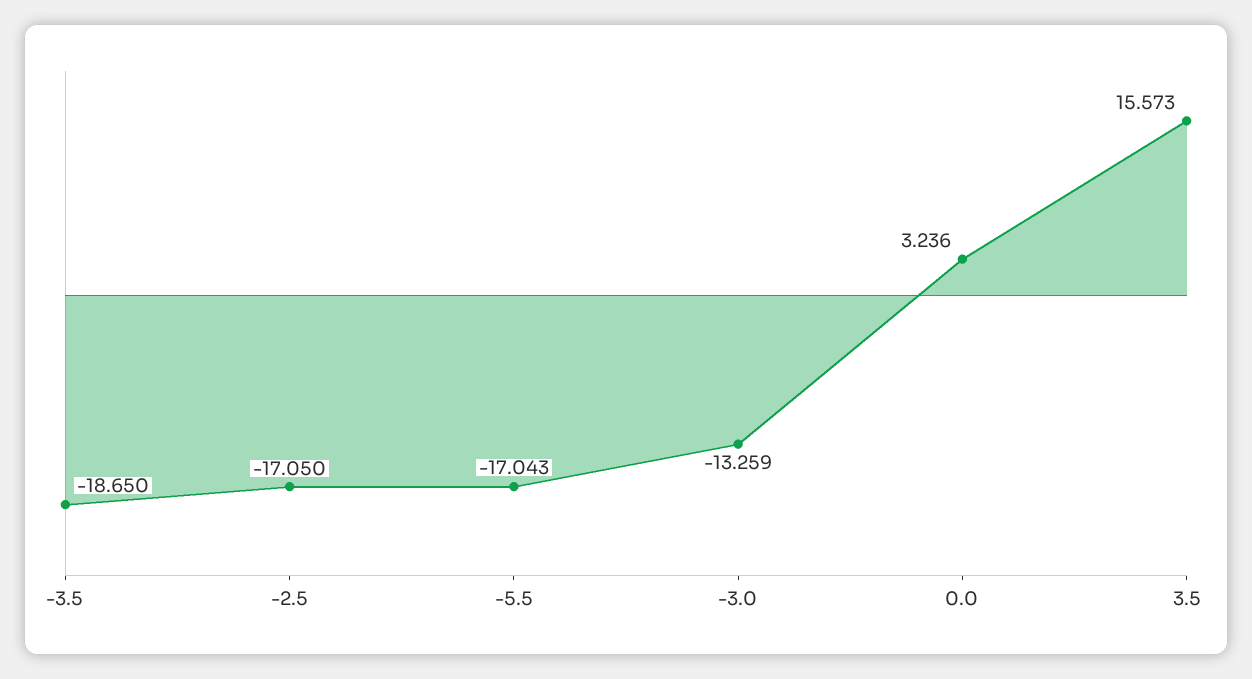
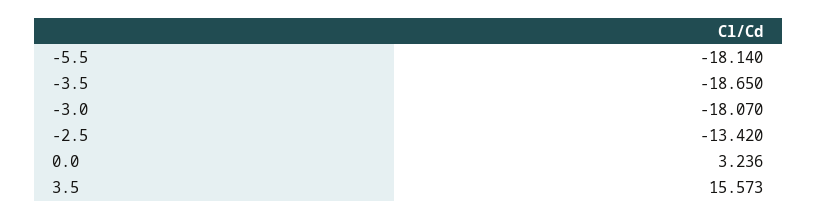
  {
    "-3.5": -18.65,
-   "-2.5": -17.05,
+   "-2.5": -13.42,
-   "-5.5": -17.043,
+   "-5.5": -18.14,
-   "-3.0": -13.259,
+   "-3.0": -18.07,
    "0.0": 3.236,
    "3.5": 15.573
  }

